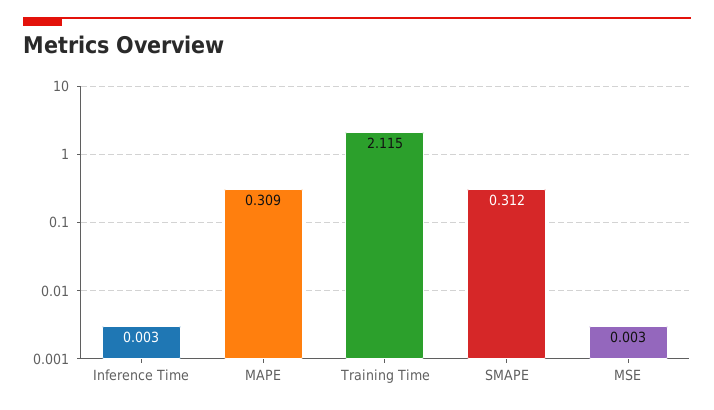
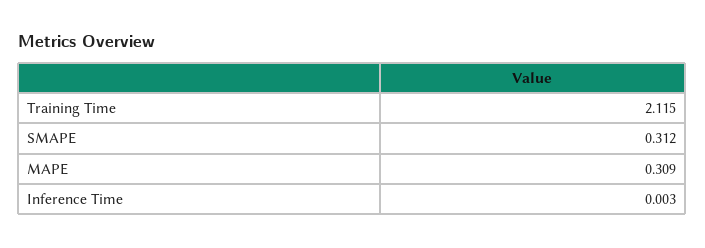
  {
    "Inference Time": 0.003,
    "MAPE": 0.309,
    "Training Time": 2.115,
-   "SMAPE": 0.312,
+   "SMAPE": 0.312
-   "MSE": 0.003
  }

